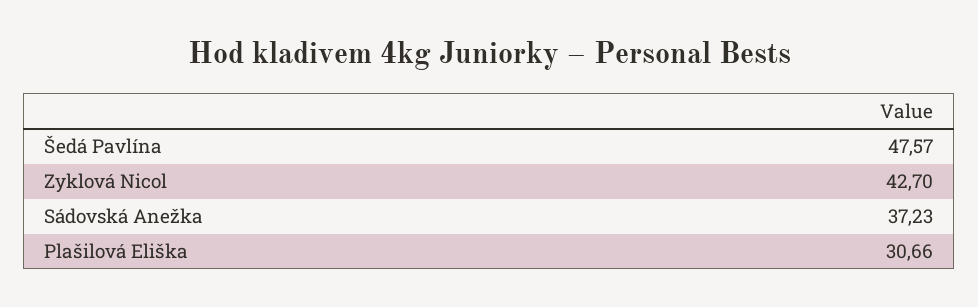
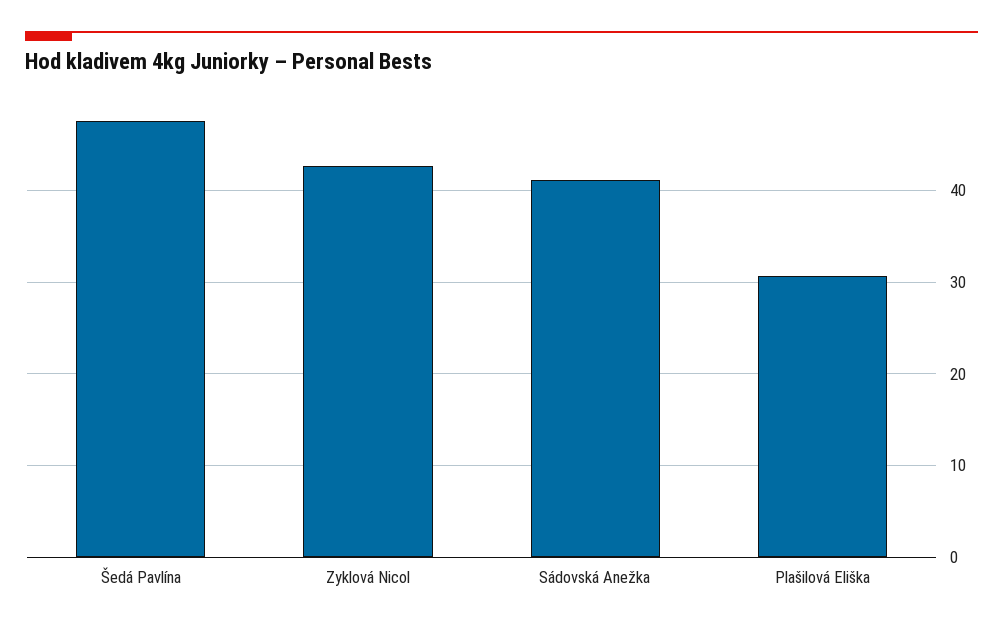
  {
    "Šedá Pavlína": 47.57,
    "Zyklová Nicol": 42.7,
-   "Sádovská Anežka": 37.23,
+   "Sádovská Anežka": 41,
    "Plašilová Eliška": 30.66
  }

